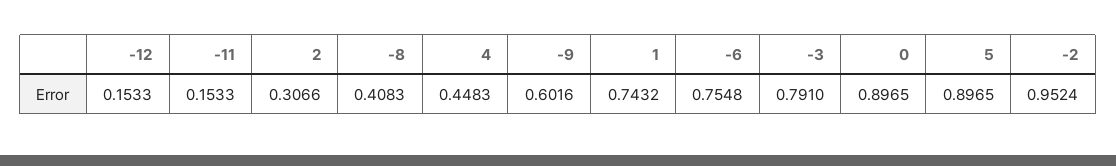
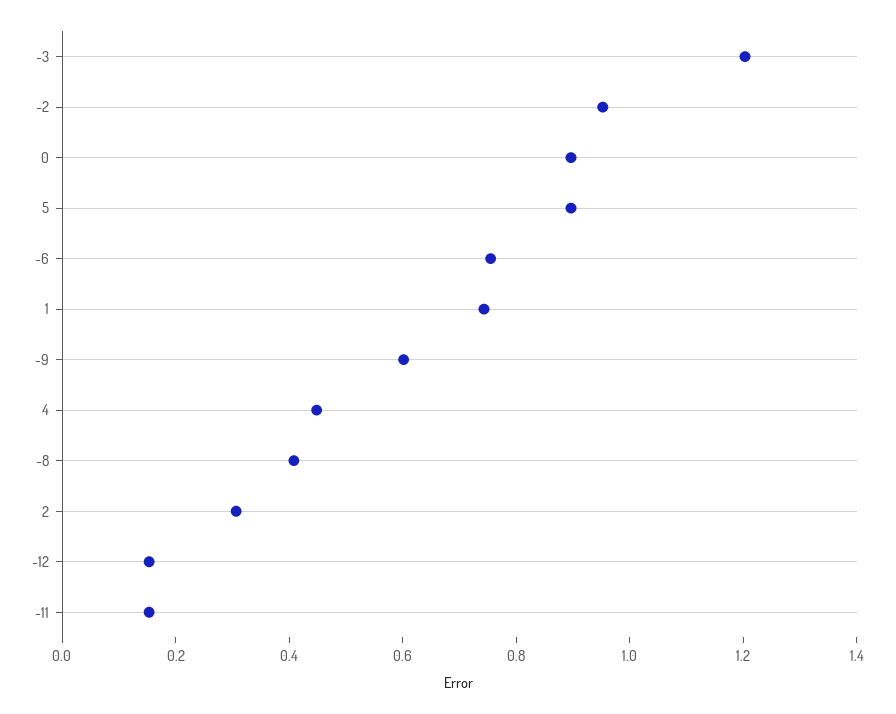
  {
    "-12": 0.1533,
    "-11": 0.1533,
    "2": 0.3066,
    "-8": 0.4083,
    "4": 0.4483,
    "-9": 0.6016,
    "1": 0.7432,
    "-6": 0.7548,
-   "-3": 0.791,
+   "-3": 1.2,
    "0": 0.8965,
    "5": 0.8965,
    "-2": 0.9524
  }

